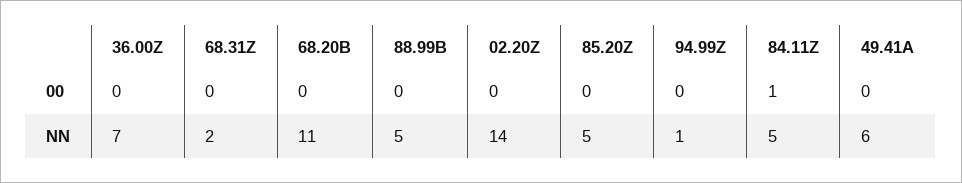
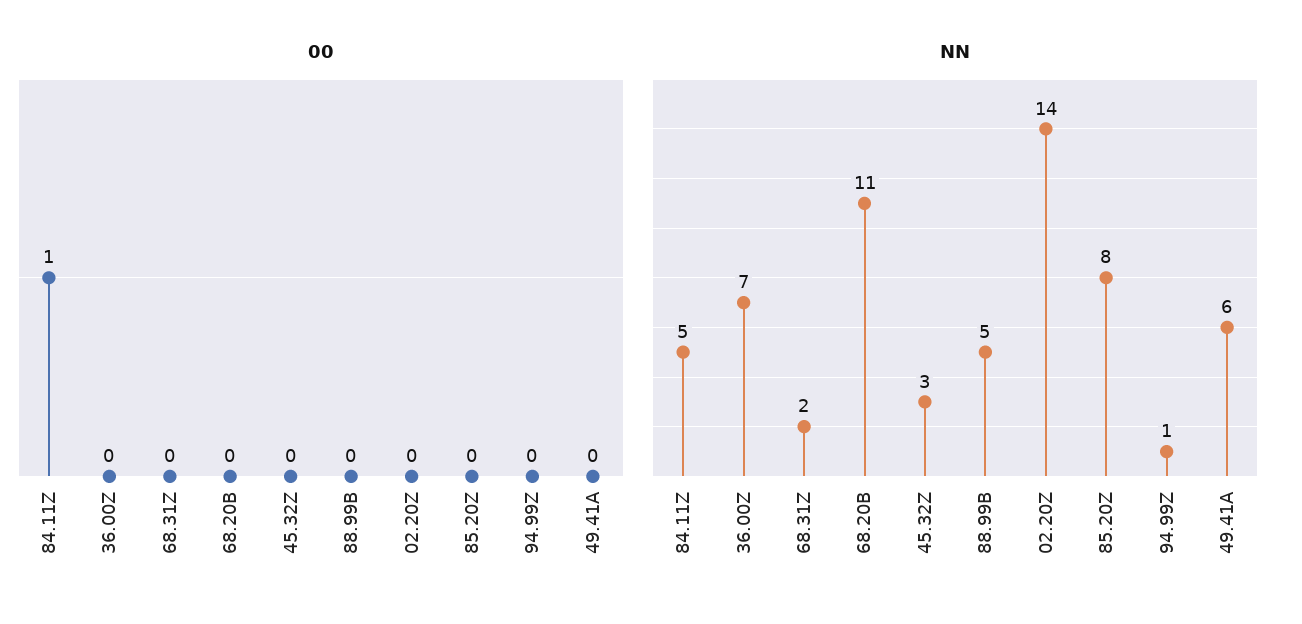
  {
    "00": {
      "36.00Z": 0,
      "68.31Z": 0,
      "68.20B": 0,
      "88.99B": 0,
      "02.20Z": 0,
      "85.20Z": 0,
      "94.99Z": 0,
      "84.11Z": 1,
-     "49.41A": 0
+     "49.41A": 0,
+     "45.32Z": 0
    },
    "NN": {
      "36.00Z": 7,
      "68.31Z": 2,
      "68.20B": 11,
      "88.99B": 5,
      "02.20Z": 14,
-     "85.20Z": 5,
+     "85.20Z": 8,
      "94.99Z": 1,
      "84.11Z": 5,
-     "49.41A": 6
+     "49.41A": 6,
+     "45.32Z": 3
    }
  }

